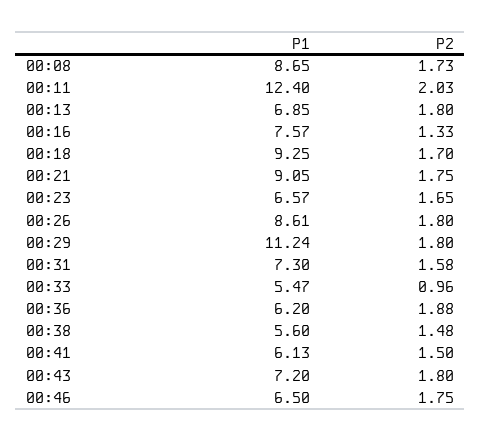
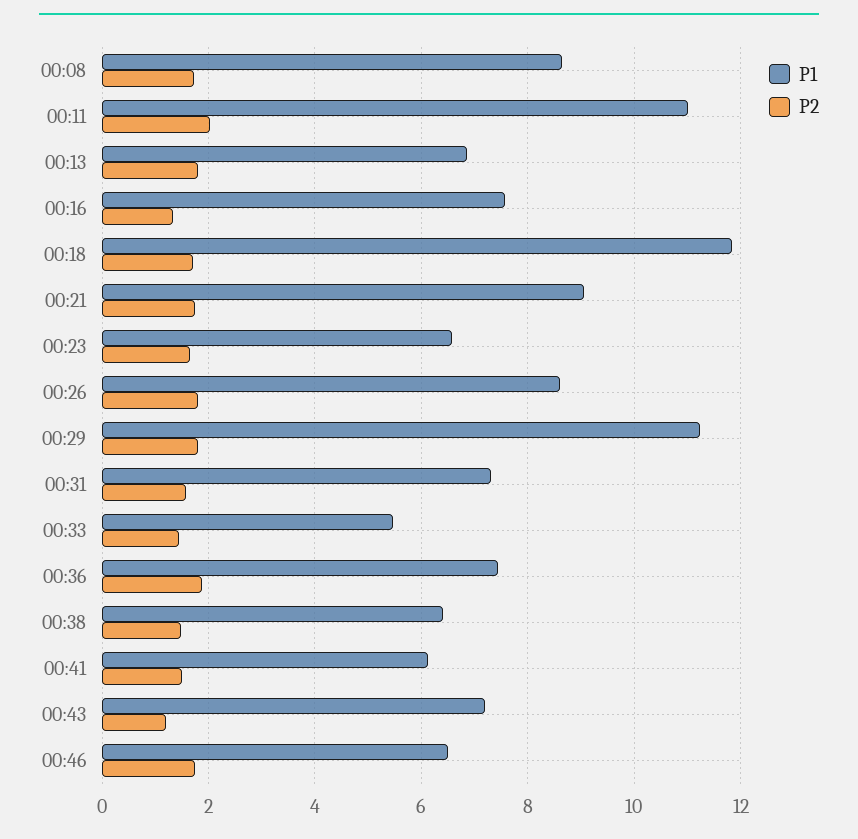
  {
    "P1": {
      "00:08": 8.65,
-     "00:11": 12.4,
+     "00:11": 11,
      "00:13": 6.85,
      "00:16": 7.57,
-     "00:18": 9.25,
+     "00:18": 11.8,
      "00:21": 9.05,
      "00:23": 6.57,
      "00:26": 8.61,
      "00:29": 11.24,
      "00:31": 7.3,
      "00:33": 5.47,
-     "00:36": 6.2,
+     "00:36": 7.4,
-     "00:38": 5.6,
+     "00:38": 6.4,
      "00:41": 6.13,
      "00:43": 7.2,
      "00:46": 6.5
    },
    "P2": {
      "00:08": 1.73,
      "00:11": 2.03,
      "00:13": 1.8,
      "00:16": 1.33,
      "00:18": 1.7,
      "00:21": 1.75,
      "00:23": 1.65,
      "00:26": 1.8,
      "00:29": 1.8,
      "00:31": 1.58,
-     "00:33": 0.96,
+     "00:33": 1.4,
      "00:36": 1.88,
      "00:38": 1.48,
      "00:41": 1.5,
-     "00:43": 1.8,
+     "00:43": 1.2,
      "00:46": 1.75
    }
  }

